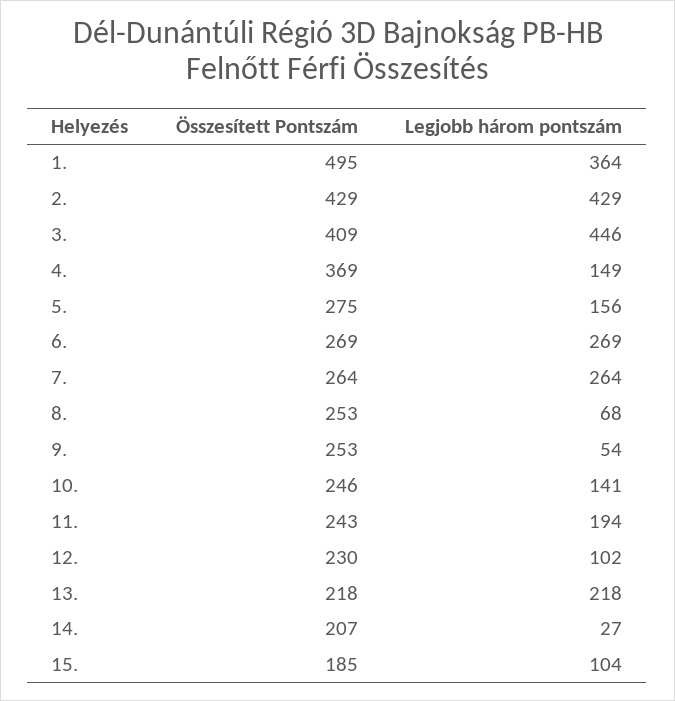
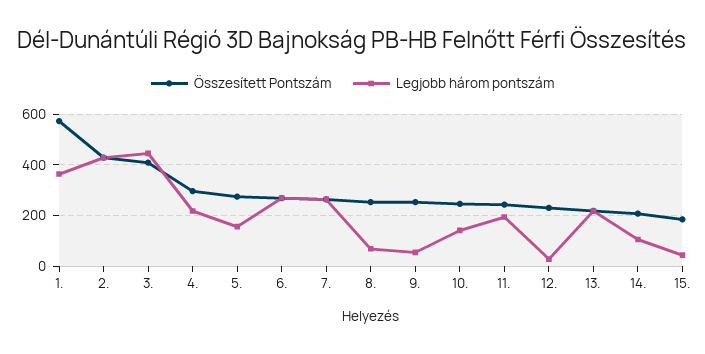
  {
    "Összesített Pontszám": {
-     "1.": 495,
+     "1.": 575,
      "2.": 429,
      "3.": 409,
-     "4.": 369,
+     "4.": 300,
      "5.": 275,
      "6.": 269,
      "7.": 264,
      "8.": 253,
      "9.": 253,
      "10.": 246,
      "11.": 243,
      "12.": 230,
      "13.": 218,
      "14.": 207,
      "15.": 185
    },
    "Legjobb három pontszám": {
      "1.": 364,
      "2.": 429,
      "3.": 446,
-     "4.": 149,
+     "4.": 225,
      "5.": 156,
      "6.": 269,
      "7.": 264,
      "8.": 68,
      "9.": 54,
      "10.": 141,
      "11.": 194,
-     "12.": 102,
+     "12.": 25,
      "13.": 218,
-     "14.": 27,
+     "14.": 100,
-     "15.": 104
+     "15.": 50
    }
  }

